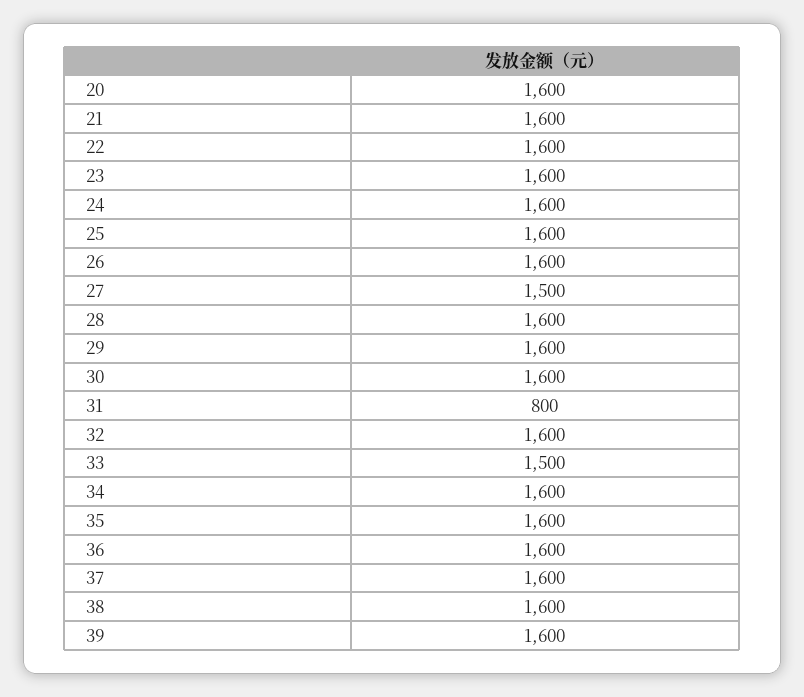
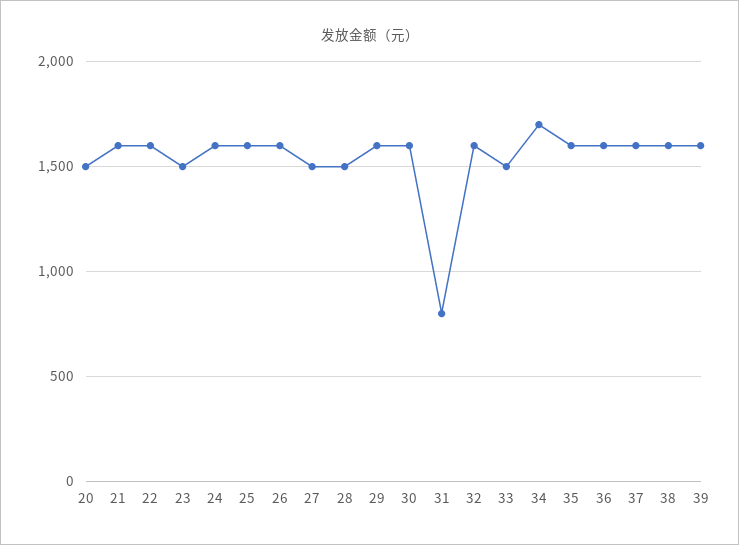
  {
-   "20": 1600,
+   "20": 1500,
    "21": 1600,
    "22": 1600,
-   "23": 1600,
+   "23": 1500,
    "24": 1600,
    "25": 1600,
    "26": 1600,
    "27": 1500,
-   "28": 1600,
+   "28": 1500,
    "29": 1600,
    "30": 1600,
    "31": 800,
    "32": 1600,
    "33": 1500,
-   "34": 1600,
+   "34": 1700,
    "35": 1600,
    "36": 1600,
    "37": 1600,
    "38": 1600,
    "39": 1600
  }

